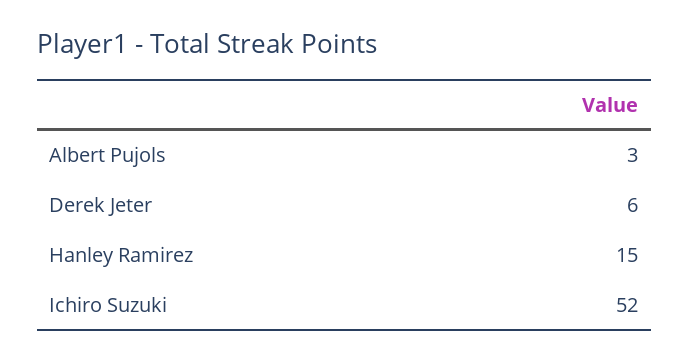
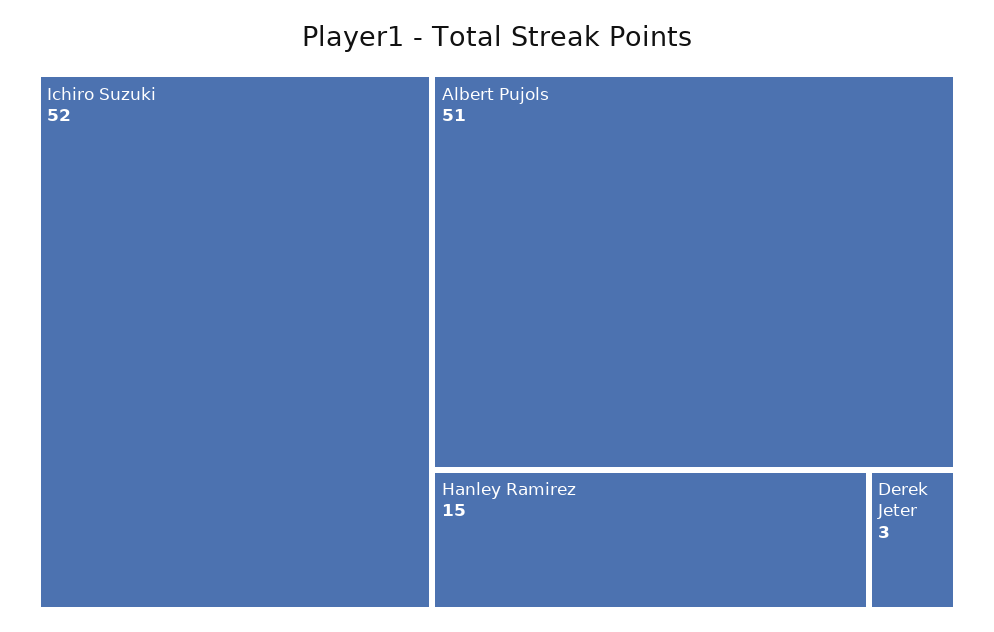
  {
-   "Albert Pujols": 3,
+   "Albert Pujols": 51,
-   "Derek Jeter": 6,
+   "Derek Jeter": 3,
    "Hanley Ramirez": 15,
    "Ichiro Suzuki": 52
  }

